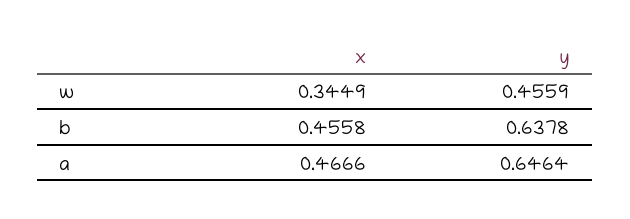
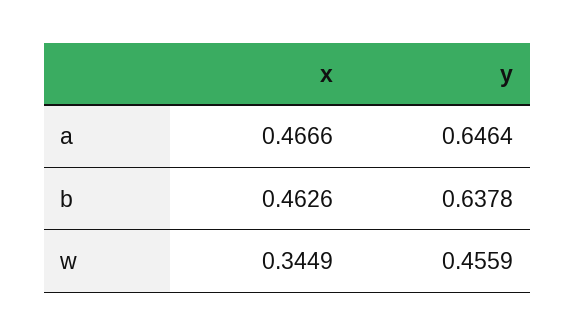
  {
    "x": {
      "w": 0.3449,
-     "b": 0.4558,
+     "b": 0.4626,
      "a": 0.4666
    },
    "y": {
      "w": 0.4559,
      "b": 0.6378,
      "a": 0.6464
    }
  }

